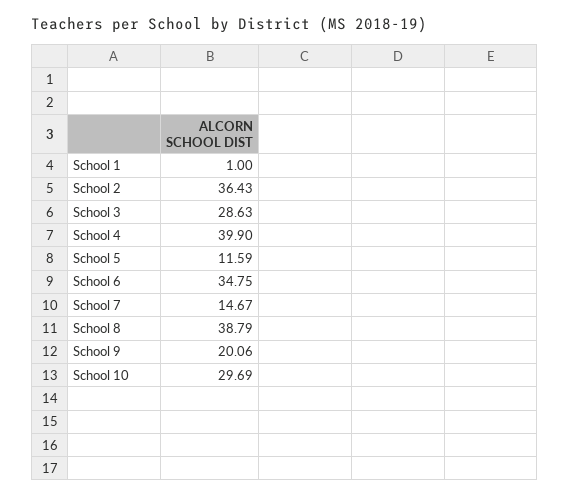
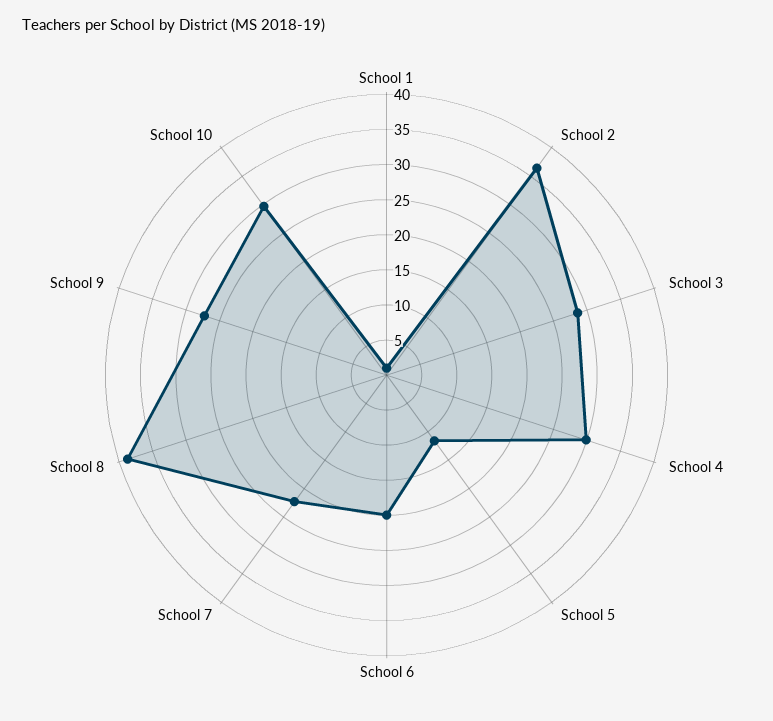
  {
    "School 1": 1,
    "School 2": 36.43,
    "School 3": 28.63,
-   "School 4": 39.9,
+   "School 4": 30,
    "School 5": 11.59,
-   "School 6": 34.75,
+   "School 6": 20,
-   "School 7": 14.67,
+   "School 7": 22.5,
    "School 8": 38.79,
-   "School 9": 20.06,
+   "School 9": 27.5,
    "School 10": 29.69
  }

